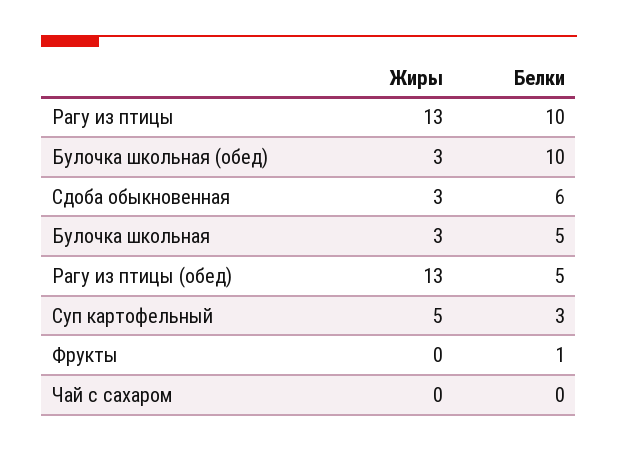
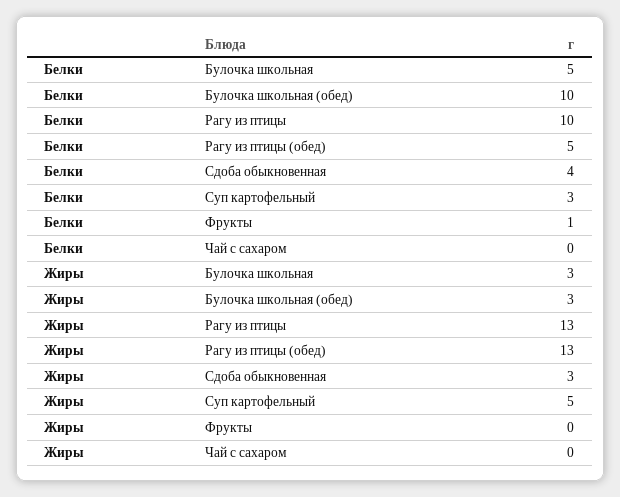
  {
    "Жиры": {
      "Рагу из птицы": 13,
      "Булочка школьная (обед)": 3,
      "Сдоба обыкновенная": 3,
      "Булочка школьная": 3,
      "Рагу из птицы (обед)": 13,
      "Суп картофельный": 5,
      "Фрукты": 0,
      "Чай с сахаром": 0
    },
    "Белки": {
      "Рагу из птицы": 10,
      "Булочка школьная (обед)": 10,
-     "Сдоба обыкновенная": 6,
+     "Сдоба обыкновенная": 4,
      "Булочка школьная": 5,
      "Рагу из птицы (обед)": 5,
      "Суп картофельный": 3,
      "Фрукты": 1,
      "Чай с сахаром": 0
    }
  }

